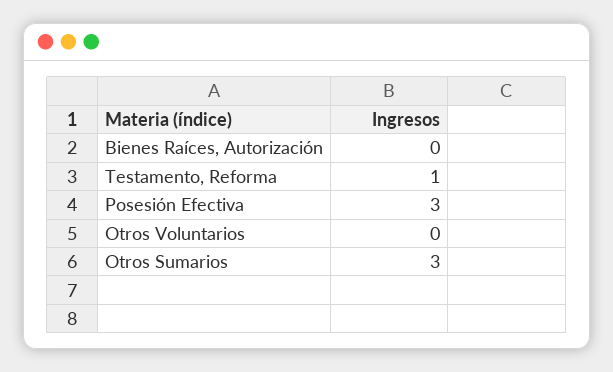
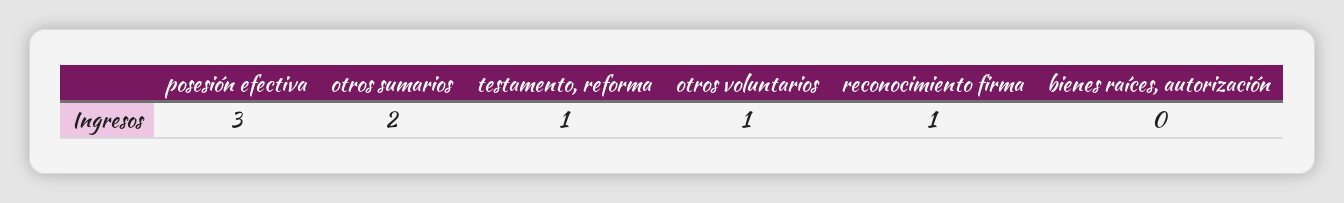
  {
    "Bienes Raíces, Autorización": 0,
    "Testamento, Reforma": 1,
    "Posesión Efectiva": 3,
-   "Otros Voluntarios": 0,
+   "Otros Voluntarios": 1,
-   "Otros Sumarios": 3
+   "Otros Sumarios": 2,
+   "reconocimiento firma": 1
  }

